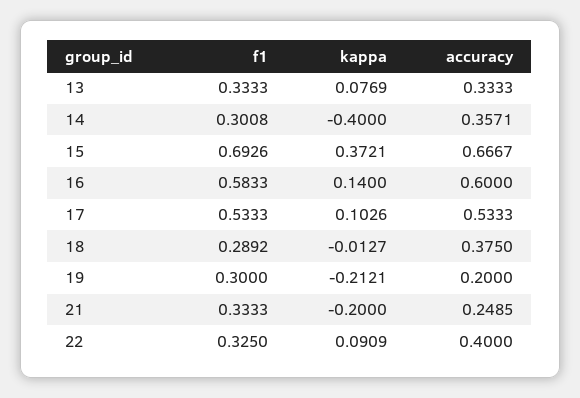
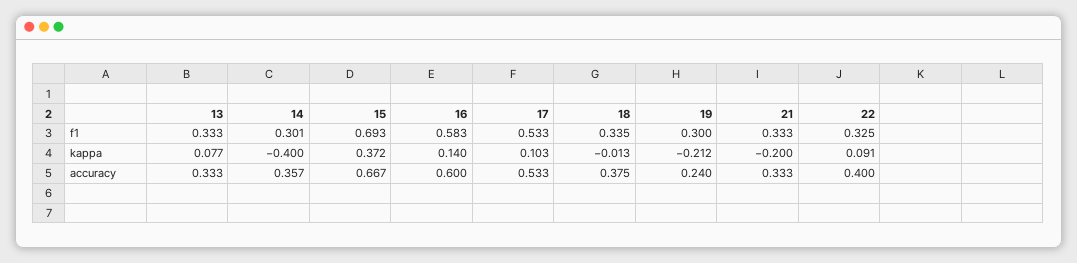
  {
    "f1": {
      "13": 0.3333,
      "14": 0.3008,
      "15": 0.6926,
      "16": 0.5833,
      "17": 0.5333,
-     "18": 0.2892,
+     "18": 0.335,
      "19": 0.3,
      "21": 0.3333,
      "22": 0.325
    },
    "kappa": {
      "13": 0.0769,
      "14": -0.4,
      "15": 0.3721,
      "16": 0.14,
      "17": 0.1026,
      "18": -0.0127,
      "19": -0.2121,
      "21": -0.2,
      "22": 0.0909
    },
    "accuracy": {
      "13": 0.3333,
      "14": 0.3571,
      "15": 0.6667,
      "16": 0.6,
      "17": 0.5333,
      "18": 0.375,
-     "19": 0.2,
+     "19": 0.24,
-     "21": 0.2485,
+     "21": 0.333,
      "22": 0.4
    }
  }

